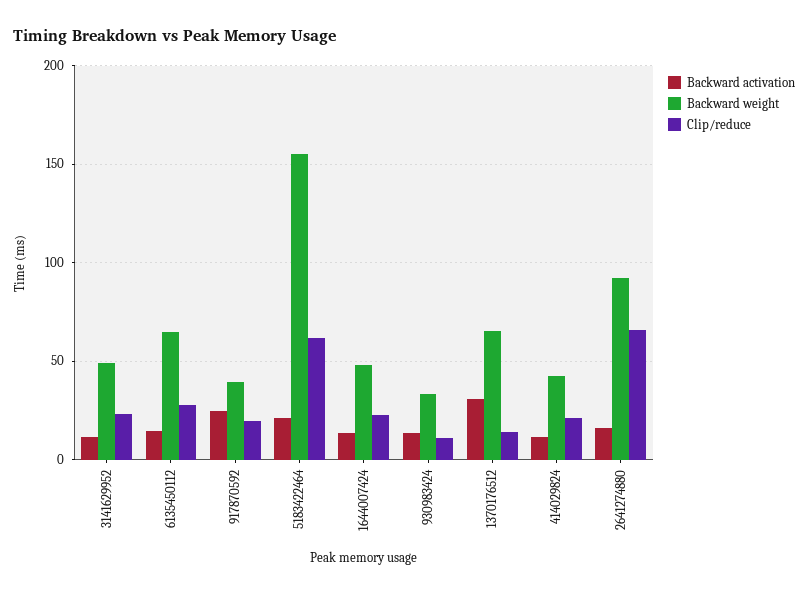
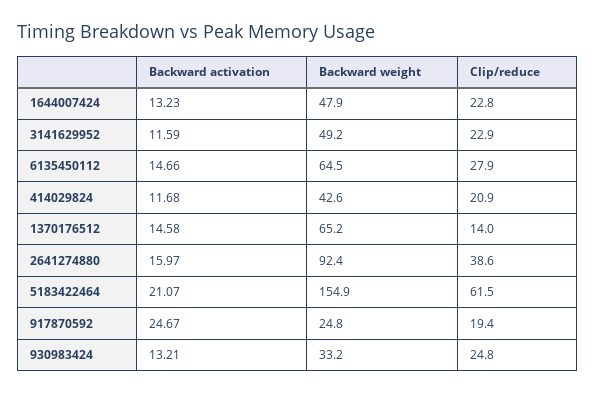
  {
    "Backward activation": {
      "3141629952": 11.59,
      "6135450112": 14.66,
      "917870592": 24.67,
      "5183422464": 21.07,
      "1644007424": 13.23,
      "930983424": 13.21,
-     "1370176512": 30,
+     "1370176512": 14.58,
      "414029824": 11.68,
      "2641274880": 15.97
    },
    "Backward weight": {
      "3141629952": 49.2,
      "6135450112": 64.5,
-     "917870592": 40,
+     "917870592": 24.8,
      "5183422464": 154.9,
      "1644007424": 47.9,
      "930983424": 33.2,
      "1370176512": 65.2,
      "414029824": 42.6,
      "2641274880": 92.4
    },
    "Clip/reduce": {
      "3141629952": 22.9,
      "6135450112": 27.9,
      "917870592": 19.4,
      "5183422464": 61.5,
      "1644007424": 22.8,
-     "930983424": 10,
+     "930983424": 24.8,
      "1370176512": 14,
      "414029824": 20.9,
-     "2641274880": 65
+     "2641274880": 38.6
    }
  }

